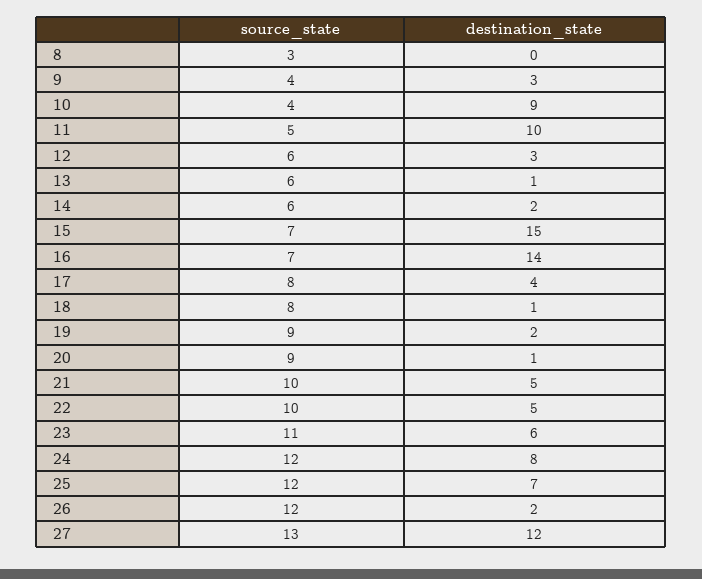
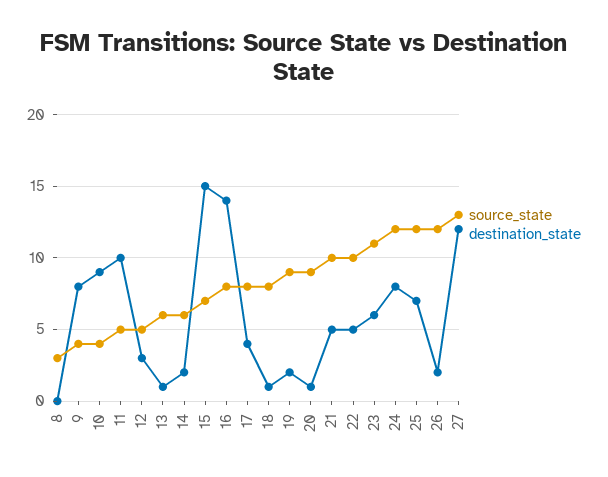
  {
    "source_state": {
      "8": 3,
      "9": 4,
      "10": 4,
      "11": 5,
-     "12": 6,
+     "12": 5,
      "13": 6,
      "14": 6,
      "15": 7,
-     "16": 7,
+     "16": 8,
      "17": 8,
      "18": 8,
      "19": 9,
      "20": 9,
      "21": 10,
      "22": 10,
      "23": 11,
      "24": 12,
      "25": 12,
      "26": 12,
      "27": 13
    },
    "destination_state": {
      "8": 0,
-     "9": 3,
+     "9": 8,
      "10": 9,
      "11": 10,
      "12": 3,
      "13": 1,
      "14": 2,
      "15": 15,
      "16": 14,
      "17": 4,
      "18": 1,
      "19": 2,
      "20": 1,
      "21": 5,
      "22": 5,
      "23": 6,
      "24": 8,
      "25": 7,
      "26": 2,
      "27": 12
    }
  }

